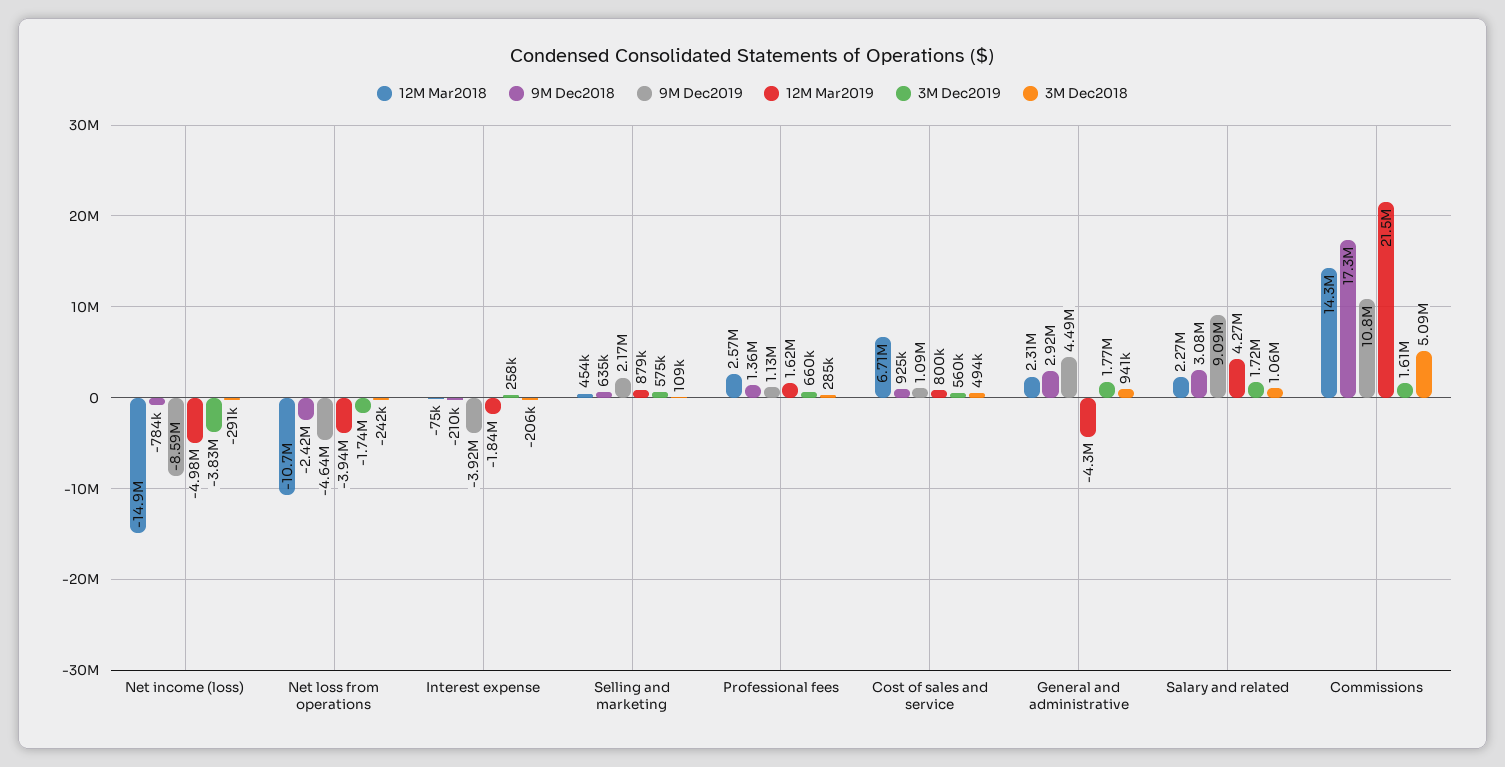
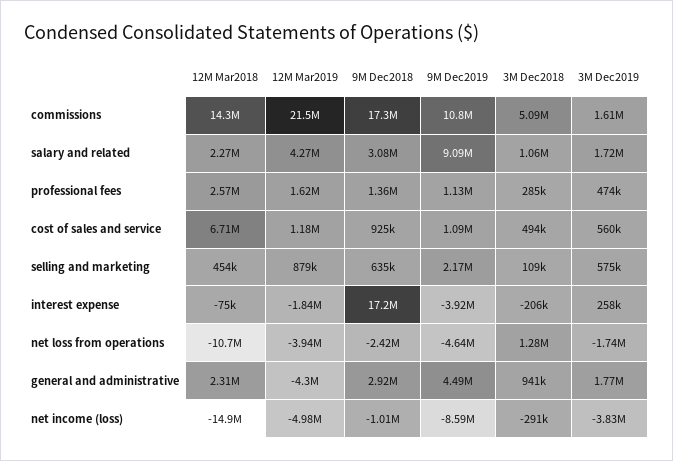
  {
    "12M Mar2018": {
      "Net income (loss)": -14900000,
      "Net loss from operations": -10700000,
      "Interest expense": -75000,
      "Selling and marketing": 454000,
      "Professional fees": 2570000,
      "Cost of sales and service": 6710000,
      "General and administrative": 2310000,
      "Salary and related": 2270000,
      "Commissions": 14300000
    },
    "9M Dec2018": {
-     "Net income (loss)": -784000,
+     "Net income (loss)": -1010000,
      "Net loss from operations": -2420000,
-     "Interest expense": -210000,
+     "Interest expense": 17200000,
      "Selling and marketing": 635000,
      "Professional fees": 1360000,
      "Cost of sales and service": 925000,
      "General and administrative": 2920000,
      "Salary and related": 3080000,
      "Commissions": 17300000
    },
    "9M Dec2019": {
      "Net income (loss)": -8590000,
      "Net loss from operations": -4640000,
      "Interest expense": -3920000,
      "Selling and marketing": 2170000,
      "Professional fees": 1130000,
      "Cost of sales and service": 1090000,
      "General and administrative": 4490000,
      "Salary and related": 9090000,
      "Commissions": 10800000
    },
    "12M Mar2019": {
      "Net income (loss)": -4980000,
      "Net loss from operations": -3940000,
      "Interest expense": -1840000,
      "Selling and marketing": 879000,
      "Professional fees": 1620000,
-     "Cost of sales and service": 800000,
+     "Cost of sales and service": 1180000,
      "General and administrative": -4300000,
      "Salary and related": 4270000,
      "Commissions": 21500000
    },
    "3M Dec2019": {
      "Net income (loss)": -3830000,
      "Net loss from operations": -1740000,
      "Interest expense": 258000,
      "Selling and marketing": 575000,
-     "Professional fees": 660000,
+     "Professional fees": 474000,
      "Cost of sales and service": 560000,
      "General and administrative": 1770000,
      "Salary and related": 1720000,
      "Commissions": 1610000
    },
    "3M Dec2018": {
      "Net income (loss)": -291000,
-     "Net loss from operations": -242000,
+     "Net loss from operations": 1280000,
      "Interest expense": -206000,
      "Selling and marketing": 109000,
      "Professional fees": 285000,
      "Cost of sales and service": 494000,
      "General and administrative": 941000,
      "Salary and related": 1060000,
      "Commissions": 5090000
    }
  }

